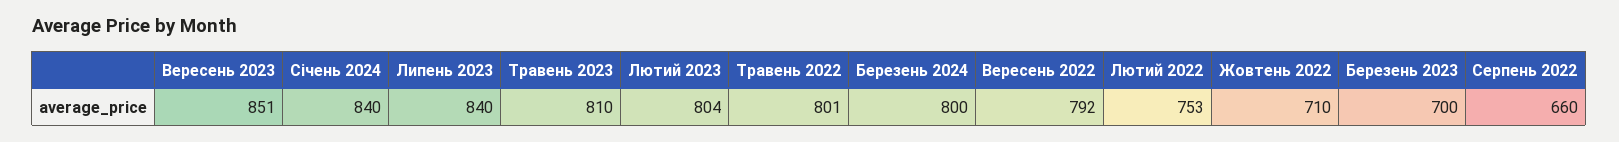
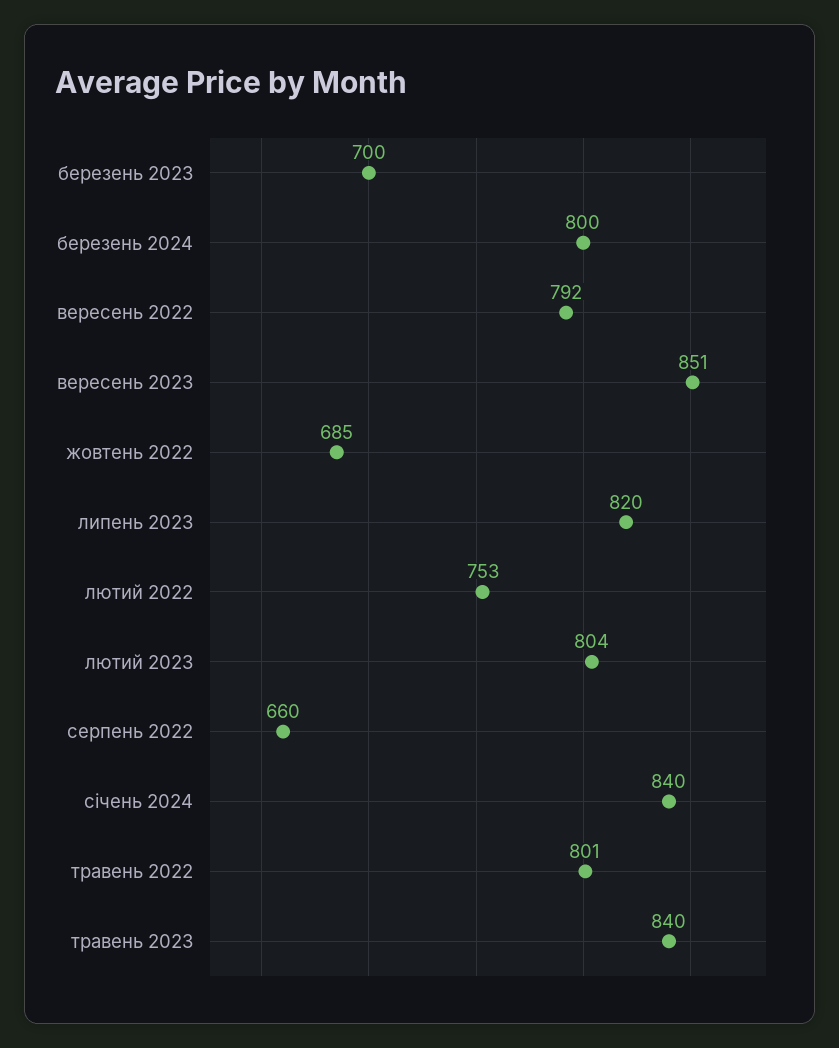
  {
    "Вересень 2023": 851,
    "Січень 2024": 840,
-   "Липень 2023": 840,
+   "Липень 2023": 820,
-   "Травень 2023": 810,
+   "Травень 2023": 840,
    "Лютий 2023": 804,
    "Травень 2022": 801,
    "Березень 2024": 800,
    "Вересень 2022": 792,
    "Лютий 2022": 753,
-   "Жовтень 2022": 710,
+   "Жовтень 2022": 685,
    "Березень 2023": 700,
    "Серпень 2022": 660
  }

